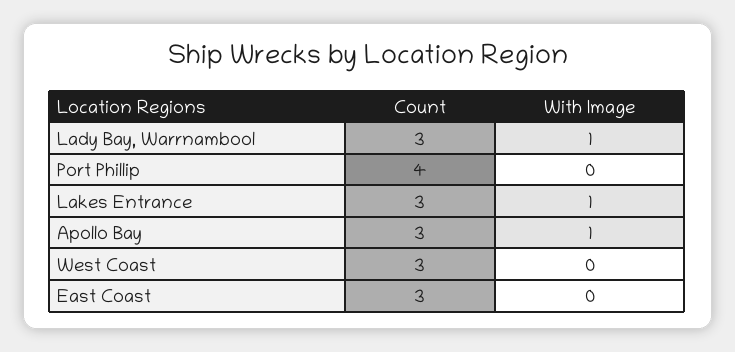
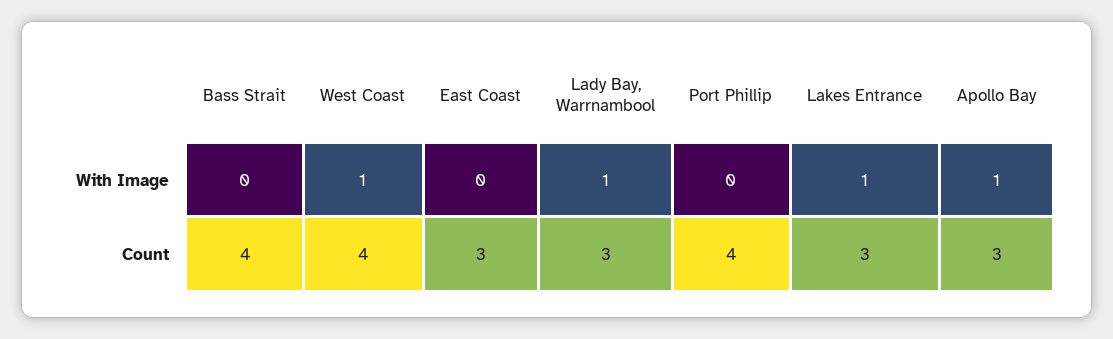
  {
    "Count": {
      "Lady Bay, Warrnambool": 3,
      "Port Phillip": 4,
      "Lakes Entrance": 3,
      "Apollo Bay": 3,
-     "West Coast": 3,
+     "West Coast": 4,
-     "East Coast": 3
+     "East Coast": 3,
+     "Bass Strait": 4
    },
    "With Image": {
      "Lady Bay, Warrnambool": 1,
      "Port Phillip": 0,
      "Lakes Entrance": 1,
      "Apollo Bay": 1,
-     "West Coast": 0,
+     "West Coast": 1,
-     "East Coast": 0
+     "East Coast": 0,
+     "Bass Strait": 0
    }
  }

